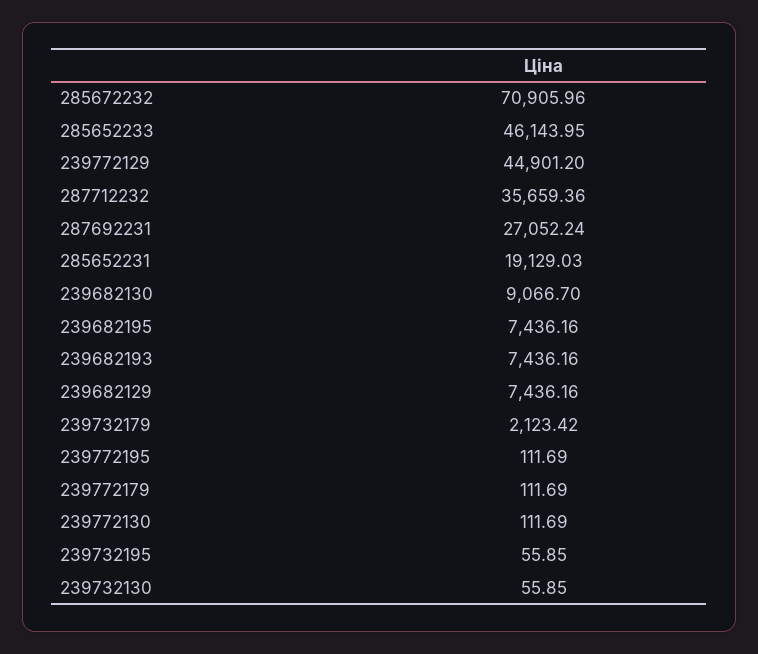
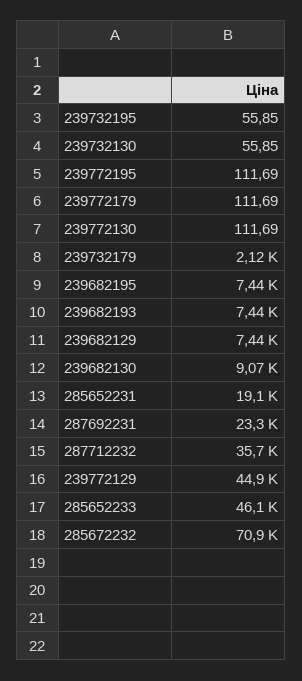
  {
    "285672232": 70905.96,
    "285652233": 46143.95,
    "239772129": 44901.2,
    "287712232": 35659.36,
-   "287692231": 27052.24,
+   "287692231": 23300,
    "285652231": 19129.03,
    "239682130": 9066.7,
    "239682195": 7436.16,
    "239682193": 7436.16,
    "239682129": 7436.16,
    "239732179": 2123.42,
    "239772195": 111.69,
    "239772179": 111.69,
    "239772130": 111.69,
    "239732195": 55.85,
    "239732130": 55.85
  }

